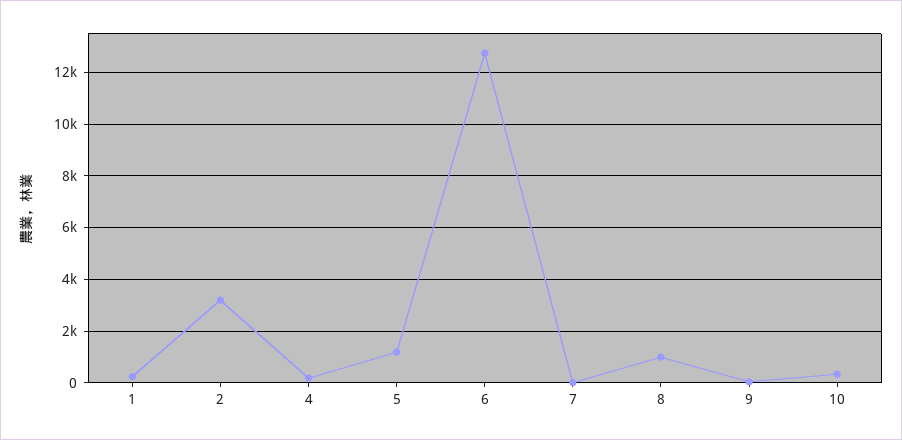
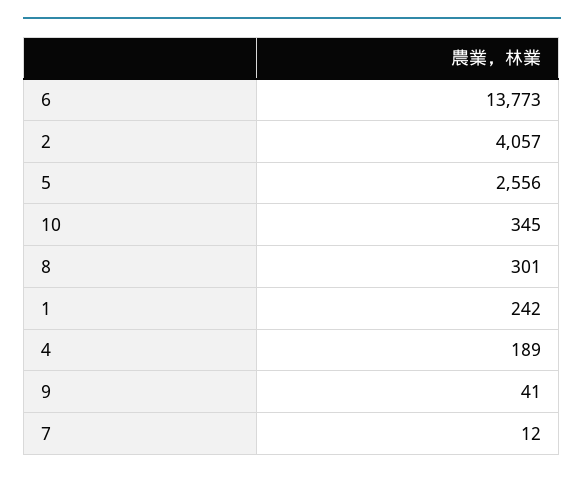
  {
    "1": 242,
-   "2": 3250,
+   "2": 4057,
    "4": 189,
-   "5": 1250,
+   "5": 2556,
-   "6": 12750,
+   "6": 13773,
    "7": 12,
-   "8": 1000,
+   "8": 301,
    "9": 41,
    "10": 345
  }

